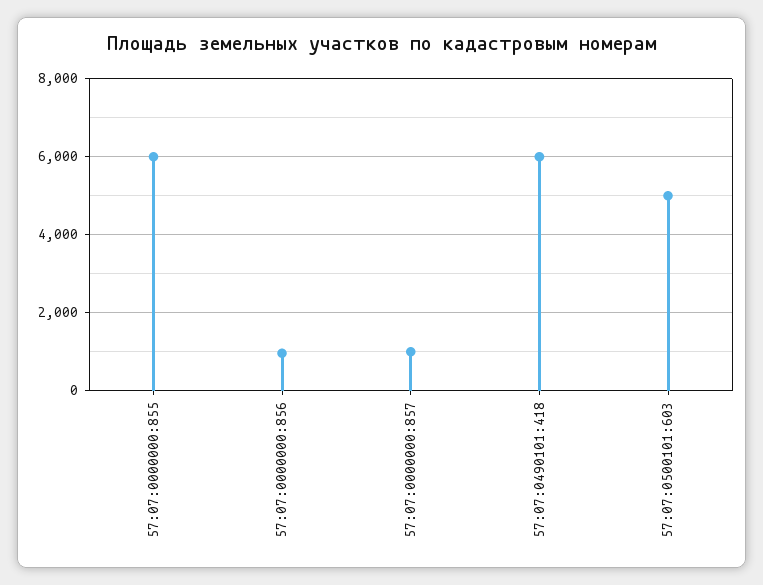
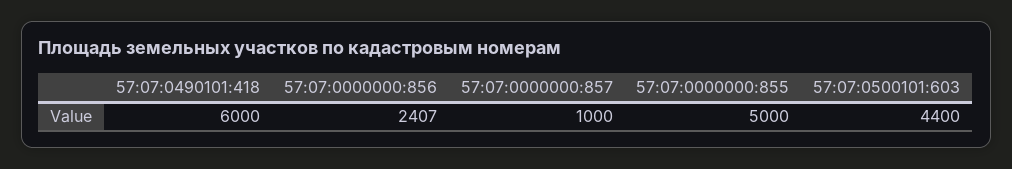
  {
-   "57:07:0000000:855": 6000,
+   "57:07:0000000:855": 5000,
-   "57:07:0000000:856": 1000,
+   "57:07:0000000:856": 2407,
    "57:07:0000000:857": 1000,
    "57:07:0490101:418": 6000,
-   "57:07:0500101:603": 5000
+   "57:07:0500101:603": 4400
  }

